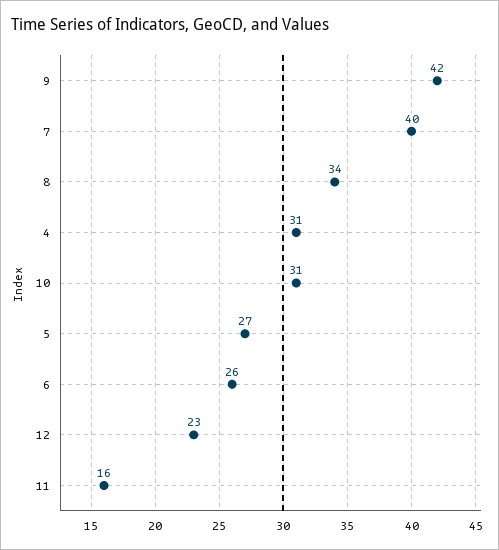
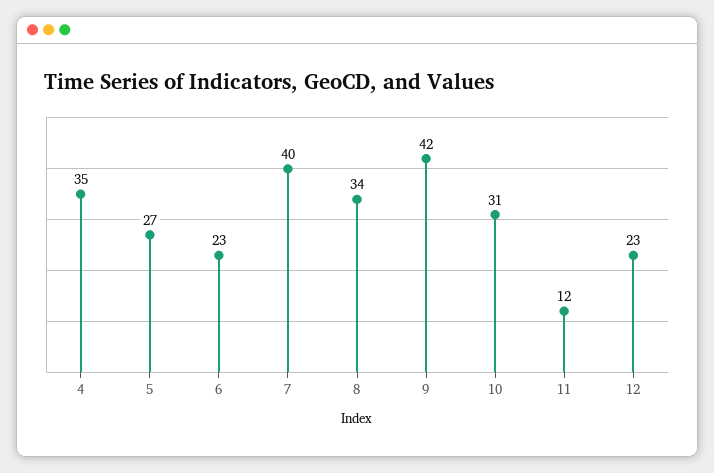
  {
    "9": 42,
    "7": 40,
    "8": 34,
-   "4": 31,
+   "4": 35,
    "10": 31,
    "5": 27,
-   "6": 26,
+   "6": 23,
    "12": 23,
-   "11": 16
+   "11": 12
  }

